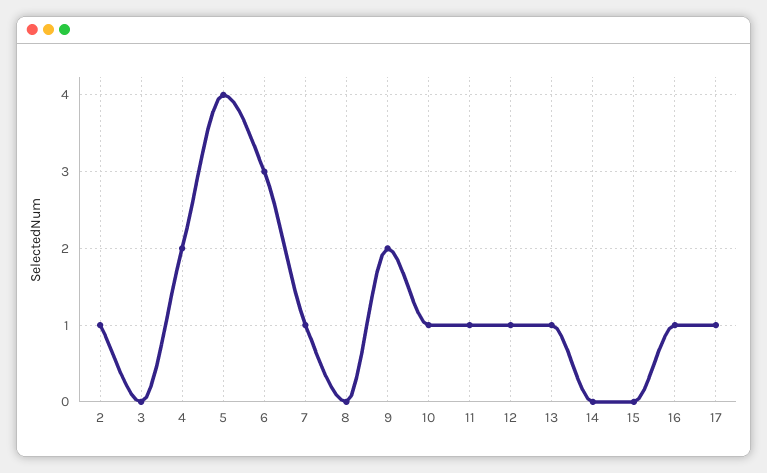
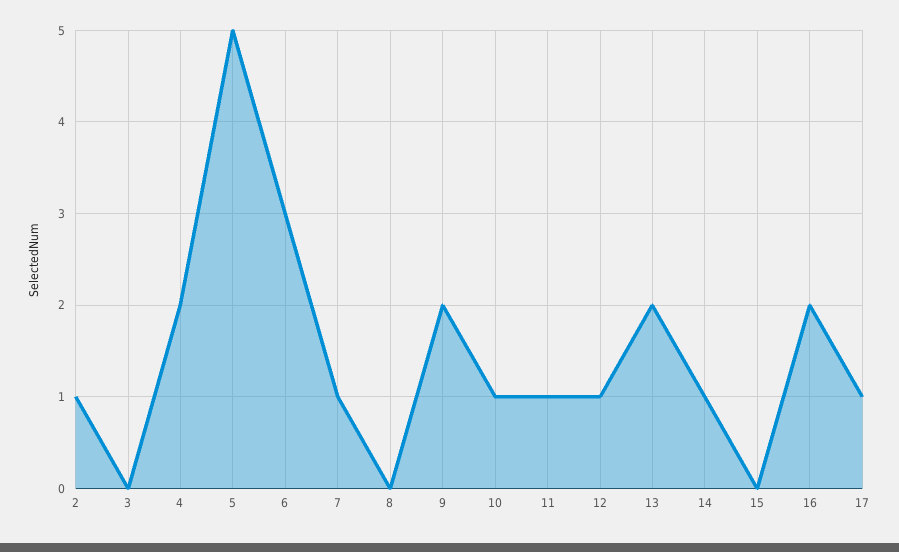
  {
    "2": 1,
    "3": 0,
    "4": 2,
-   "5": 4,
+   "5": 5,
    "6": 3,
    "7": 1,
    "8": 0,
    "9": 2,
    "10": 1,
    "11": 1,
    "12": 1,
-   "13": 1,
+   "13": 2,
-   "14": 0,
+   "14": 1,
    "15": 0,
-   "16": 1,
+   "16": 2,
    "17": 1
  }

